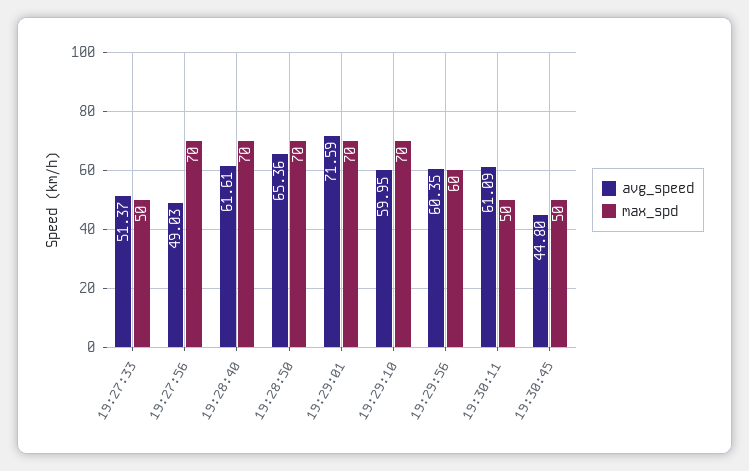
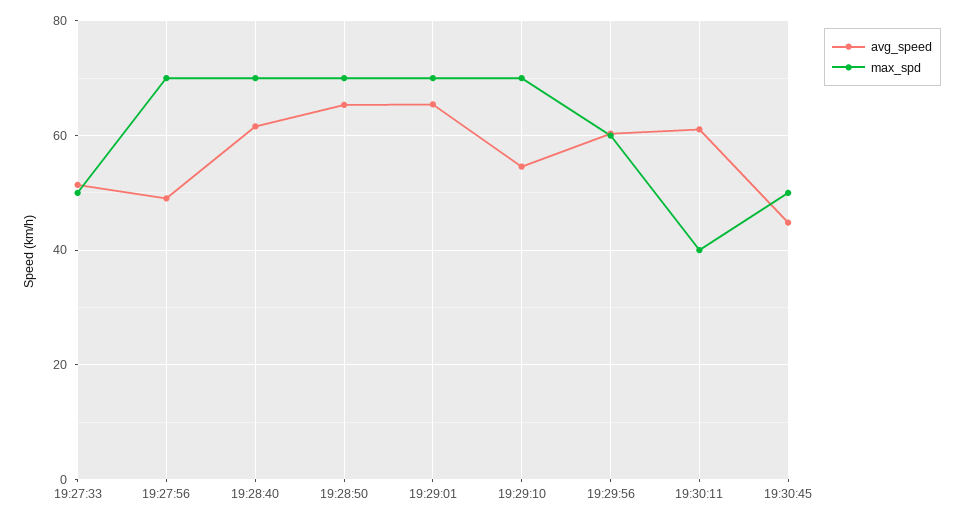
  {
    "avg_speed": {
      "19:27:33": 51.37,
      "19:27:56": 49.03,
      "19:28:40": 61.61,
      "19:28:50": 65.36,
-     "19:29:01": 71.59,
+     "19:29:01": 66,
-     "19:29:10": 59.95,
+     "19:29:10": 54,
      "19:29:56": 60.35,
      "19:30:11": 61.09,
      "19:30:45": 44.8
    },
    "max_spd": {
      "19:27:33": 50,
      "19:27:56": 70,
      "19:28:40": 70,
      "19:28:50": 70,
      "19:29:01": 70,
      "19:29:10": 70,
      "19:29:56": 60,
-     "19:30:11": 50,
+     "19:30:11": 40,
      "19:30:45": 50
    }
  }

